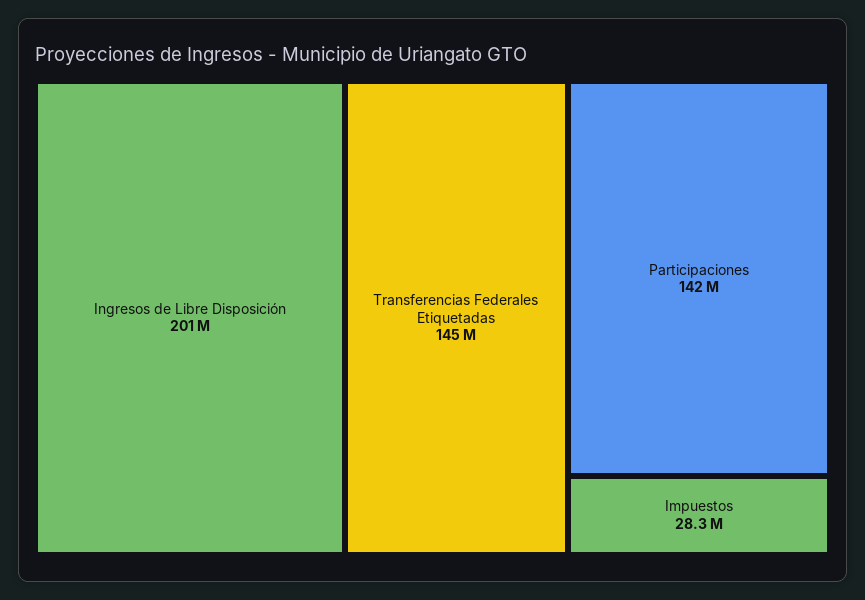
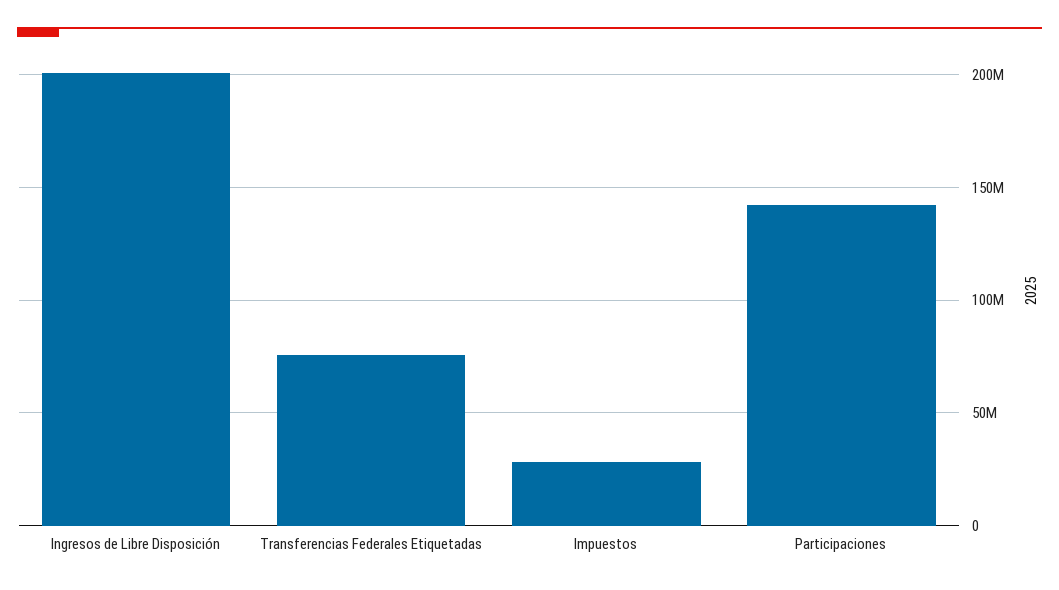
  {
    "Ingresos de Libre Disposición": 201000000,
-   "Transferencias Federales Etiquetadas": 145000000,
+   "Transferencias Federales Etiquetadas": 75000000,
    "Participaciones": 142000000,
    "Impuestos": 28300000
  }

